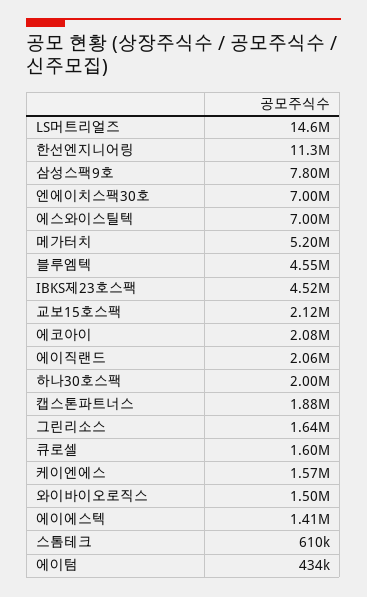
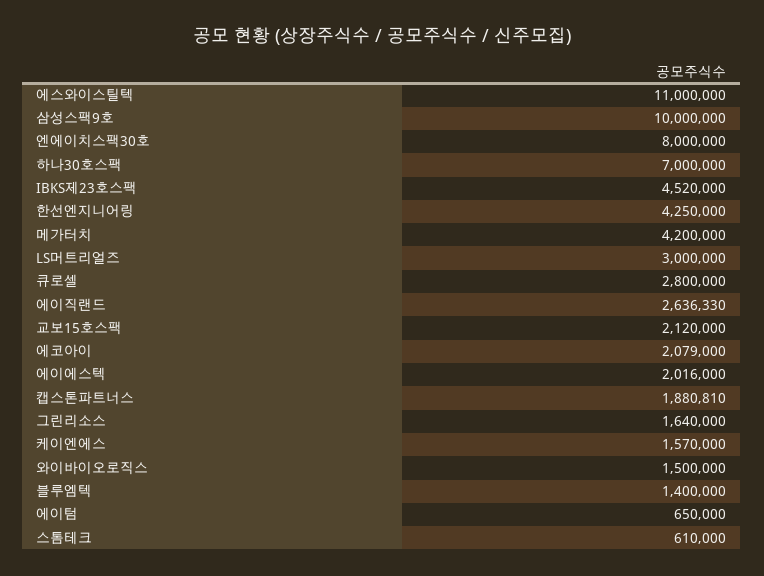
  {
-   "LS머트리얼즈": 14600000,
+   "LS머트리얼즈": 3000000,
-   "한선엔지니어링": 11300000,
+   "한선엔지니어링": 4250000,
-   "삼성스팩9호": 7800000,
+   "삼성스팩9호": 10000000,
-   "엔에이치스팩30호": 7000000,
+   "엔에이치스팩30호": 8000000,
-   "에스와이스틸텍": 7000000,
+   "에스와이스틸텍": 11000000,
-   "메가터치": 5200000,
+   "메가터치": 4200000,
-   "블루엠텍": 4550000,
+   "블루엠텍": 1400000,
    "IBKS제23호스팩": 4520000,
    "교보15호스팩": 2120000,
    "에코아이": 2079000,
-   "에이직랜드": 2060000,
+   "에이직랜드": 2636330,
-   "하나30호스팩": 2000000,
+   "하나30호스팩": 7000000,
    "캡스톤파트너스": 1880810,
    "그린리소스": 1640000,
-   "큐로셀": 1600000,
+   "큐로셀": 2800000,
    "케이엔에스": 1570000,
    "와이바이오로직스": 1500000,
-   "에이에스텍": 1410000,
+   "에이에스텍": 2016000,
    "스톰테크": 610000,
-   "에이텀": 434000
+   "에이텀": 650000
  }

